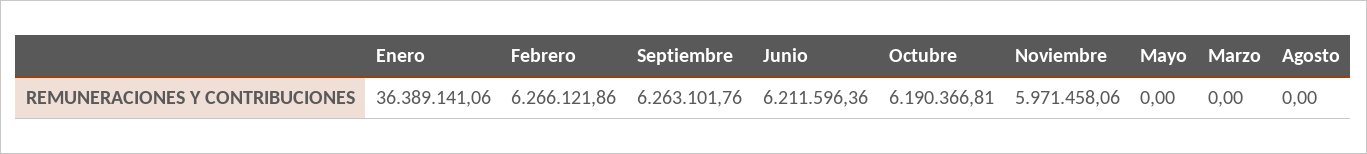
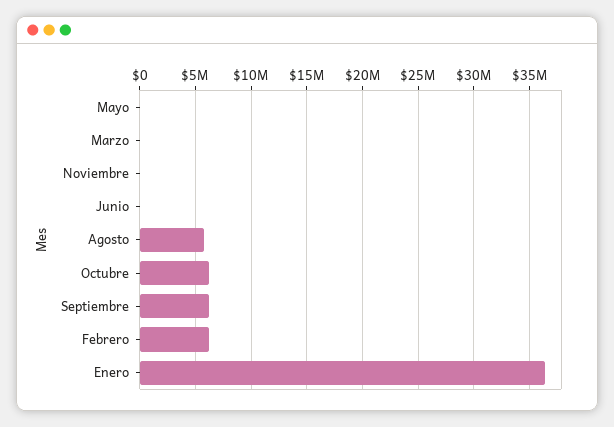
  {
    "Enero": 36389141.06,
    "Febrero": 6266121.86,
    "Septiembre": 6263101.76,
-   "Junio": 6211596.36,
+   "Junio": 0,
    "Octubre": 6190366.81,
-   "Noviembre": 5971458.06,
+   "Noviembre": 0,
    "Mayo": 0,
    "Marzo": 0,
-   "Agosto": 0
+   "Agosto": 6000000
  }

